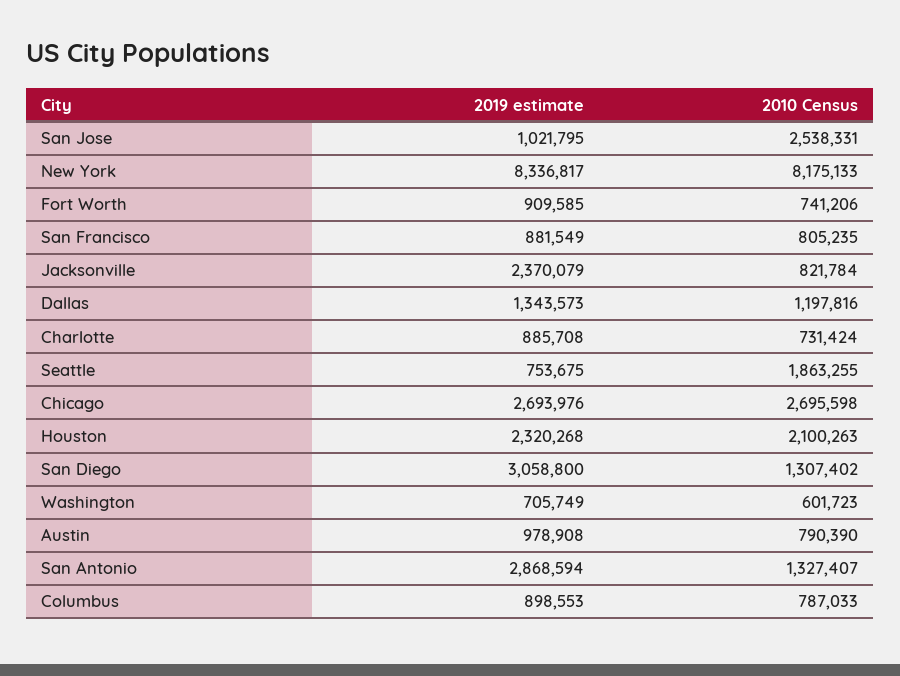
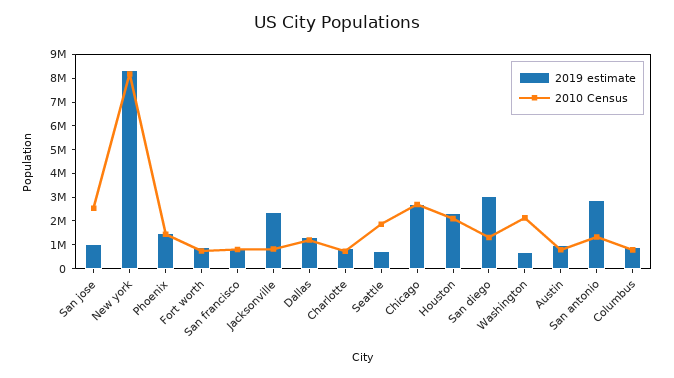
  {
    "2019 estimate": {
      "San Jose": 1021795,
      "New York": 8336817,
      "Fort Worth": 909585,
      "San Francisco": 881549,
      "Jacksonville": 2370079,
      "Dallas": 1343573,
      "Charlotte": 885708,
      "Seattle": 753675,
      "Chicago": 2693976,
      "Houston": 2320268,
      "San Diego": 3058800,
      "Washington": 705749,
      "Austin": 978908,
      "San Antonio": 2868594,
-     "Columbus": 898553
+     "Columbus": 898553,
+     "Phoenix": 1500000
    },
    "2010 Census": {
      "San Jose": 2538331,
      "New York": 8175133,
      "Fort Worth": 741206,
      "San Francisco": 805235,
      "Jacksonville": 821784,
      "Dallas": 1197816,
      "Charlotte": 731424,
      "Seattle": 1863255,
      "Chicago": 2695598,
      "Houston": 2100263,
      "San Diego": 1307402,
-     "Washington": 601723,
+     "Washington": 2000000,
      "Austin": 790390,
      "San Antonio": 1327407,
-     "Columbus": 787033
+     "Columbus": 787033,
+     "Phoenix": 1500000
    }
  }

